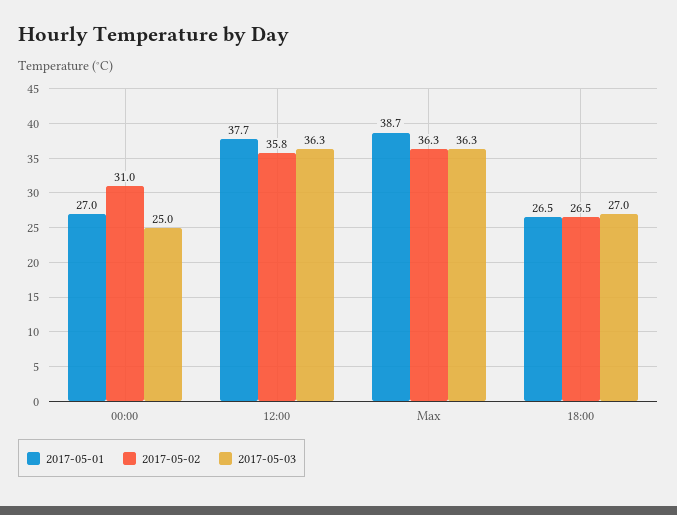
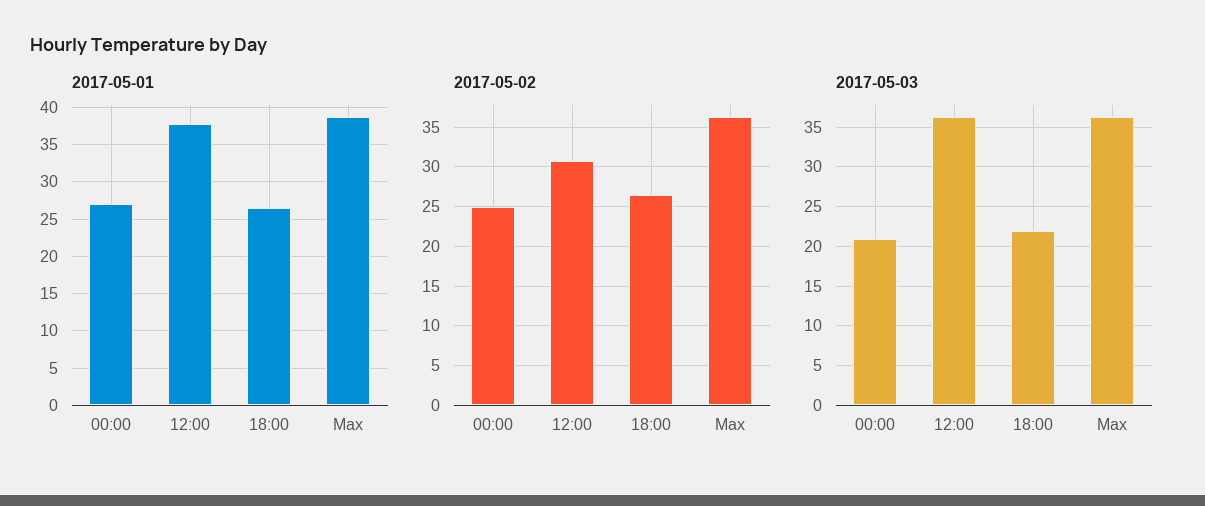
  {
    "2017-05-01": {
      "00:00": 27,
      "12:00": 37.7,
      "Max": 38.7,
      "18:00": 26.5
    },
    "2017-05-02": {
-     "00:00": 31,
+     "00:00": 25,
-     "12:00": 35.8,
+     "12:00": 31,
      "Max": 36.3,
      "18:00": 26.5
    },
    "2017-05-03": {
-     "00:00": 25,
+     "00:00": 21,
      "12:00": 36.3,
      "Max": 36.3,
-     "18:00": 27
+     "18:00": 22
    }
  }

